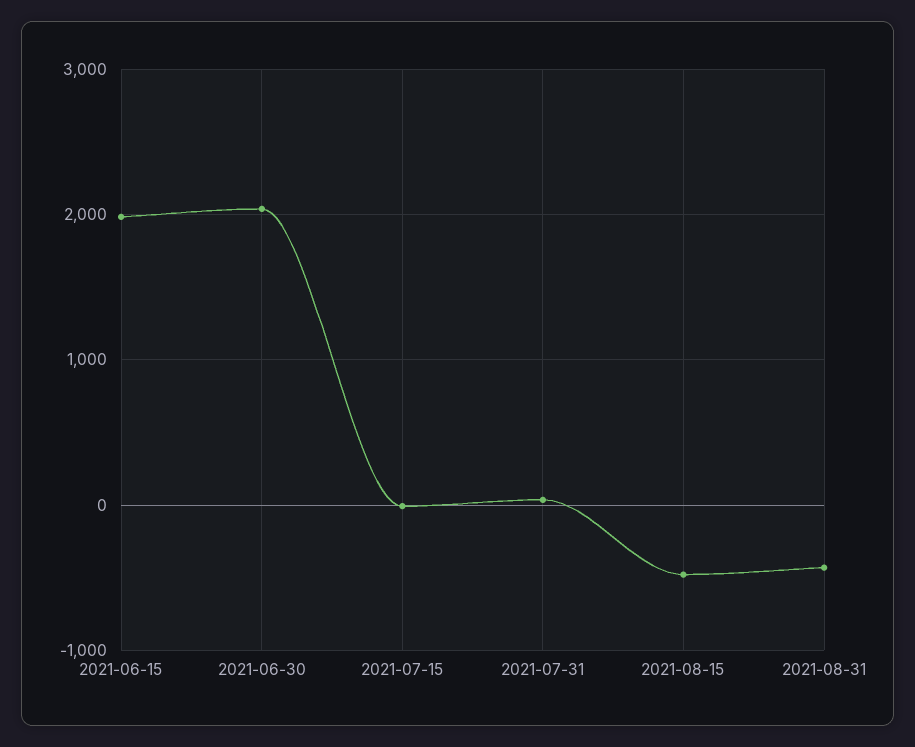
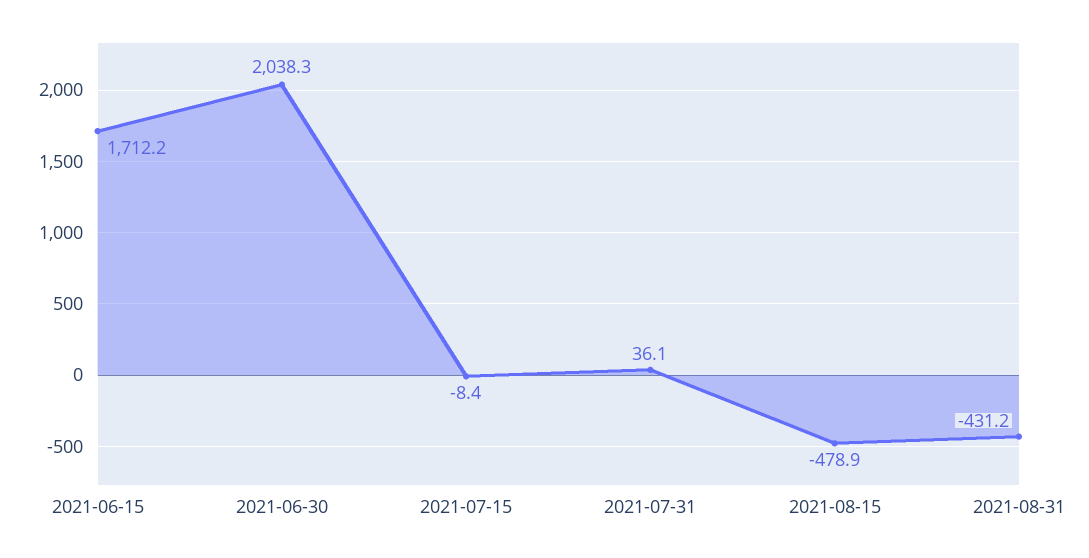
  {
-   "2021-06-15": 2000,
+   "2021-06-15": 1712.2,
    "2021-06-30": 2038.3,
    "2021-07-15": -8.4,
    "2021-07-31": 36.1,
    "2021-08-15": -478.9,
    "2021-08-31": -431.2
  }

